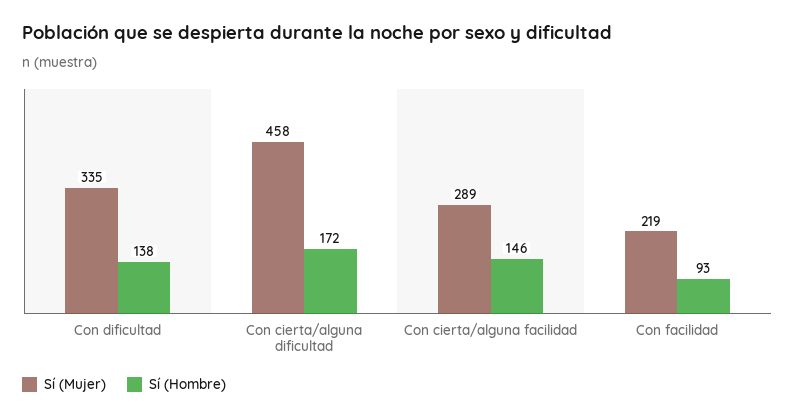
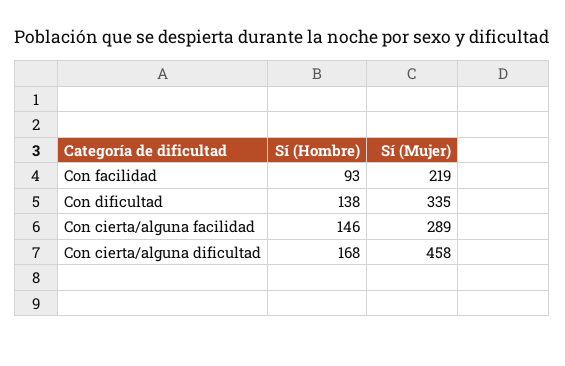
  {
    "Sí (Mujer)": {
      "Con dificultad": 335,
      "Con cierta/alguna dificultad": 458,
      "Con cierta/alguna facilidad": 289,
      "Con facilidad": 219
    },
    "Sí (Hombre)": {
      "Con dificultad": 138,
-     "Con cierta/alguna dificultad": 172,
+     "Con cierta/alguna dificultad": 168,
      "Con cierta/alguna facilidad": 146,
      "Con facilidad": 93
    }
  }

